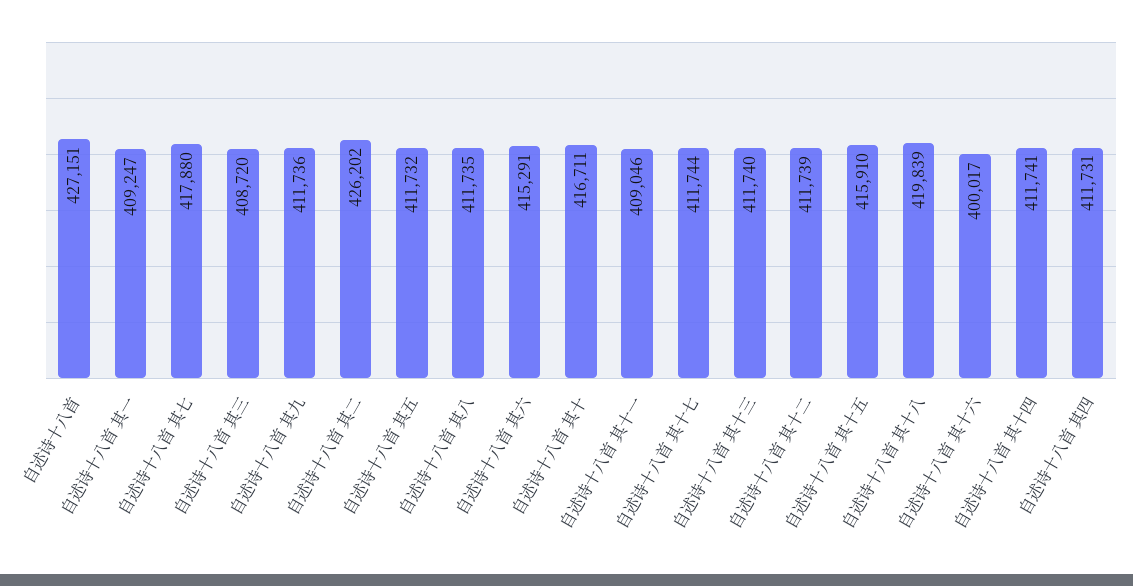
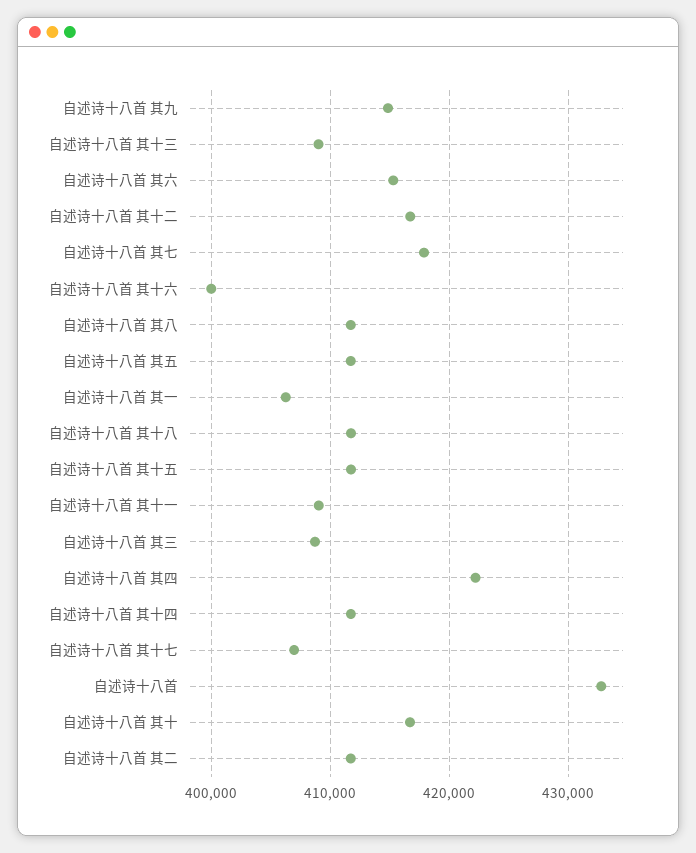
  {
-   "自述诗十八首": 427151,
+   "自述诗十八首": 433000,
-   "自述诗十八首 其一": 409247,
+   "自述诗十八首 其一": 406000,
    "自述诗十八首 其七": 417880,
    "自述诗十八首 其三": 408720,
-   "自述诗十八首 其九": 411736,
+   "自述诗十八首 其九": 415000,
-   "自述诗十八首 其二": 426202,
+   "自述诗十八首 其二": 412000,
    "自述诗十八首 其五": 411732,
    "自述诗十八首 其八": 411735,
    "自述诗十八首 其六": 415291,
    "自述诗十八首 其十": 416711,
    "自述诗十八首 其十一": 409046,
-   "自述诗十八首 其十七": 411744,
+   "自述诗十八首 其十七": 407000,
-   "自述诗十八首 其十三": 411740,
+   "自述诗十八首 其十三": 409000,
-   "自述诗十八首 其十二": 411739,
+   "自述诗十八首 其十二": 417000,
-   "自述诗十八首 其十五": 415910,
+   "自述诗十八首 其十五": 412000,
-   "自述诗十八首 其十八": 419839,
+   "自述诗十八首 其十八": 412000,
    "自述诗十八首 其十六": 400017,
    "自述诗十八首 其十四": 411741,
-   "自述诗十八首 其四": 411731
+   "自述诗十八首 其四": 422000
  }

